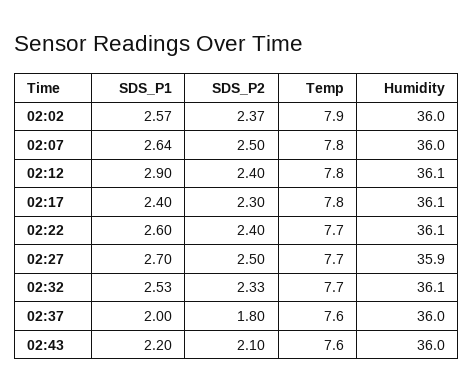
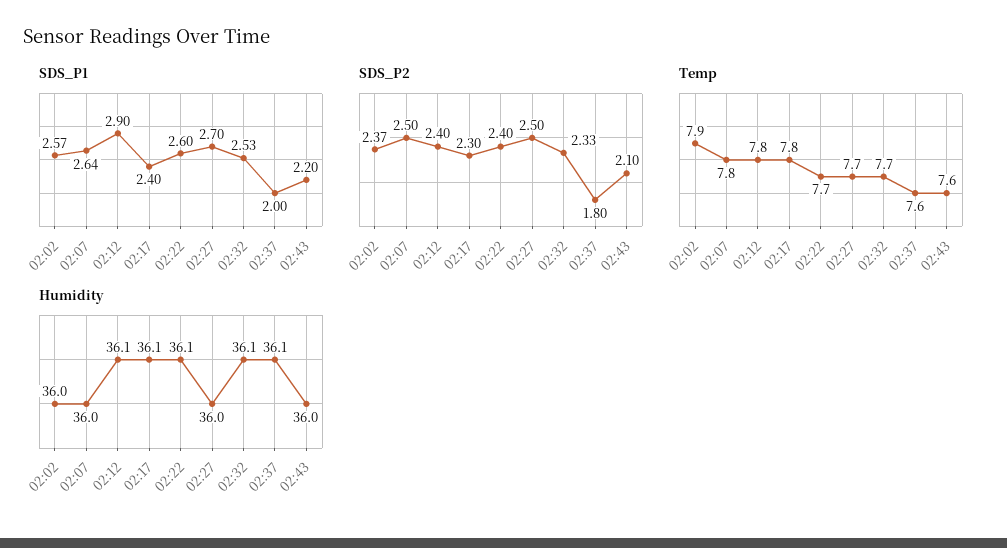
  {
    "SDS_P1": {
      "02:02": 2.57,
      "02:07": 2.64,
      "02:12": 2.9,
      "02:17": 2.4,
      "02:22": 2.6,
      "02:27": 2.7,
      "02:32": 2.53,
      "02:37": 2,
      "02:43": 2.2
    },
    "SDS_P2": {
      "02:02": 2.37,
      "02:07": 2.5,
      "02:12": 2.4,
      "02:17": 2.3,
      "02:22": 2.4,
      "02:27": 2.5,
      "02:32": 2.33,
      "02:37": 1.8,
      "02:43": 2.1
    },
    "Temp": {
      "02:02": 7.9,
      "02:07": 7.8,
      "02:12": 7.8,
      "02:17": 7.8,
      "02:22": 7.7,
      "02:27": 7.7,
      "02:32": 7.7,
      "02:37": 7.6,
      "02:43": 7.6
    },
    "Humidity": {
      "02:02": 36,
      "02:07": 36,
      "02:12": 36.1,
      "02:17": 36.1,
      "02:22": 36.1,
-     "02:27": 35.9,
+     "02:27": 36,
      "02:32": 36.1,
-     "02:37": 36,
+     "02:37": 36.1,
      "02:43": 36
    }
  }

